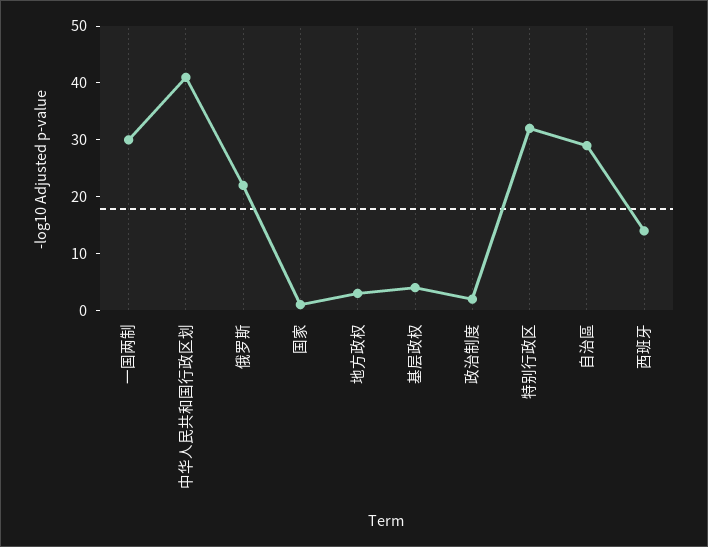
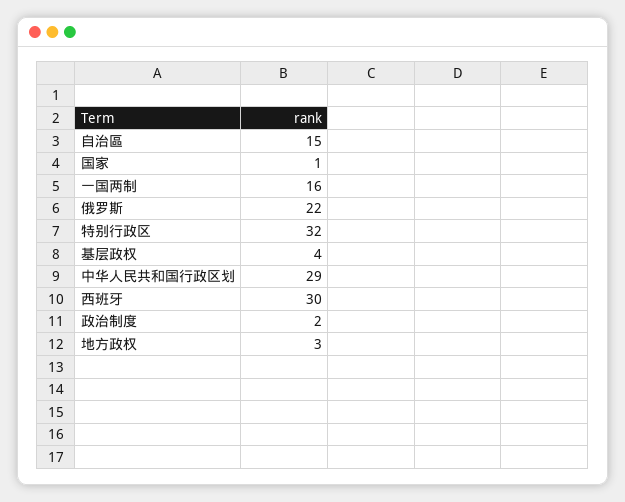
  {
-   "一国两制": 30,
+   "一国两制": 16,
-   "中华人民共和国行政区划": 40,
+   "中华人民共和国行政区划": 29,
    "俄罗斯": 22,
    "国家": 1,
    "地方政权": 3,
    "基层政权": 4,
    "政治制度": 2,
    "特别行政区": 32,
-   "自治區": 30,
+   "自治區": 15,
-   "西班牙": 15
+   "西班牙": 30
  }

